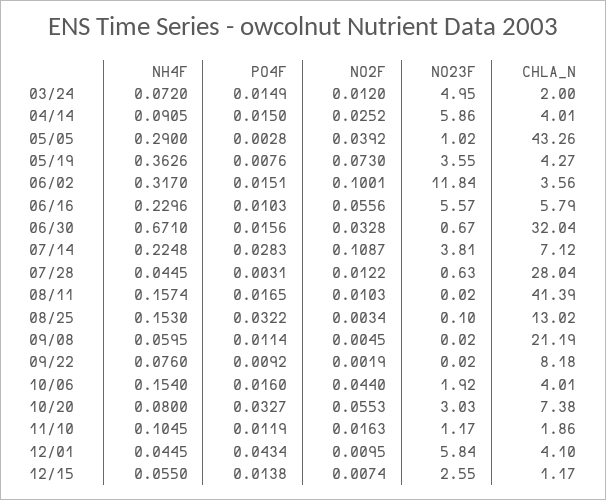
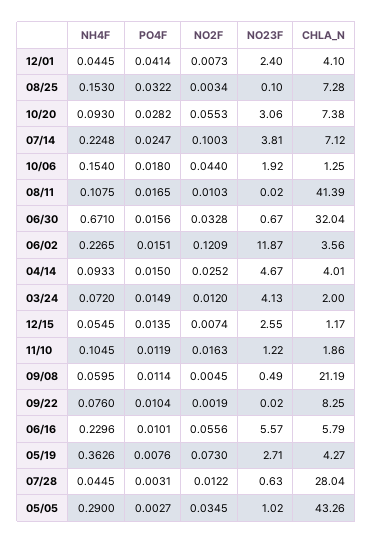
  {
    "NH4F": {
      "03/24": 0.072,
-     "04/14": 0.0905,
+     "04/14": 0.0933,
      "05/05": 0.29,
      "05/19": 0.3626,
-     "06/02": 0.317,
+     "06/02": 0.2265,
      "06/16": 0.2296,
      "06/30": 0.671,
      "07/14": 0.2248,
      "07/28": 0.0445,
-     "08/11": 0.1574,
+     "08/11": 0.1075,
      "08/25": 0.153,
      "09/08": 0.0595,
      "09/22": 0.076,
      "10/06": 0.154,
-     "10/20": 0.08,
+     "10/20": 0.093,
      "11/10": 0.1045,
      "12/01": 0.0445,
-     "12/15": 0.055
+     "12/15": 0.0545
    },
    "PO4F": {
      "03/24": 0.0149,
      "04/14": 0.015,
-     "05/05": 0.0028,
+     "05/05": 0.0027,
      "05/19": 0.0076,
      "06/02": 0.0151,
-     "06/16": 0.0103,
+     "06/16": 0.0101,
      "06/30": 0.0156,
-     "07/14": 0.0283,
+     "07/14": 0.0247,
      "07/28": 0.0031,
      "08/11": 0.0165,
      "08/25": 0.0322,
      "09/08": 0.0114,
-     "09/22": 0.0092,
+     "09/22": 0.0104,
-     "10/06": 0.016,
+     "10/06": 0.018,
-     "10/20": 0.0327,
+     "10/20": 0.0282,
      "11/10": 0.0119,
-     "12/01": 0.0434,
+     "12/01": 0.0414,
-     "12/15": 0.0138
+     "12/15": 0.0135
    },
    "NO2F": {
      "03/24": 0.012,
      "04/14": 0.0252,
-     "05/05": 0.0392,
+     "05/05": 0.0345,
      "05/19": 0.073,
-     "06/02": 0.1001,
+     "06/02": 0.1209,
      "06/16": 0.0556,
      "06/30": 0.0328,
-     "07/14": 0.1087,
+     "07/14": 0.1003,
      "07/28": 0.0122,
      "08/11": 0.0103,
      "08/25": 0.0034,
      "09/08": 0.0045,
      "09/22": 0.0019,
      "10/06": 0.044,
      "10/20": 0.0553,
      "11/10": 0.0163,
-     "12/01": 0.0095,
+     "12/01": 0.0073,
      "12/15": 0.0074
    },
    "NO23F": {
-     "03/24": 4.95,
+     "03/24": 4.13,
-     "04/14": 5.86,
+     "04/14": 4.67,
      "05/05": 1.02,
-     "05/19": 3.55,
+     "05/19": 2.71,
-     "06/02": 11.84,
+     "06/02": 11.87,
      "06/16": 5.57,
      "06/30": 0.67,
      "07/14": 3.81,
      "07/28": 0.63,
      "08/11": 0.02,
      "08/25": 0.1,
-     "09/08": 0.02,
+     "09/08": 0.49,
      "09/22": 0.02,
      "10/06": 1.92,
-     "10/20": 3.03,
+     "10/20": 3.06,
-     "11/10": 1.17,
+     "11/10": 1.22,
-     "12/01": 5.84,
+     "12/01": 2.4,
      "12/15": 2.55
    },
    "CHLA_N": {
      "03/24": 2,
      "04/14": 4.01,
      "05/05": 43.26,
      "05/19": 4.27,
      "06/02": 3.56,
      "06/16": 5.79,
      "06/30": 32.04,
      "07/14": 7.12,
      "07/28": 28.04,
      "08/11": 41.39,
-     "08/25": 13.02,
+     "08/25": 7.28,
      "09/08": 21.19,
-     "09/22": 8.18,
+     "09/22": 8.25,
-     "10/06": 4.01,
+     "10/06": 1.25,
      "10/20": 7.38,
      "11/10": 1.86,
      "12/01": 4.1,
      "12/15": 1.17
    }
  }

